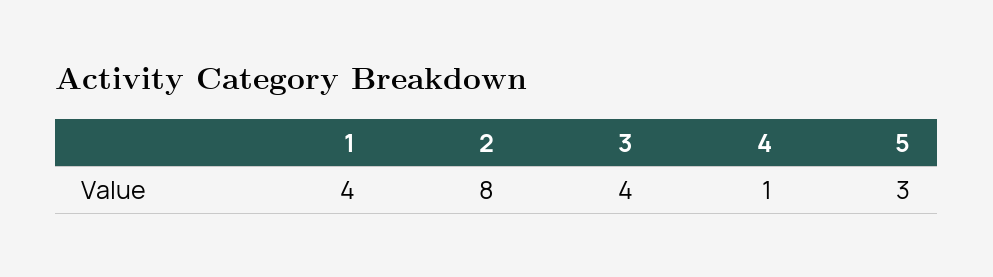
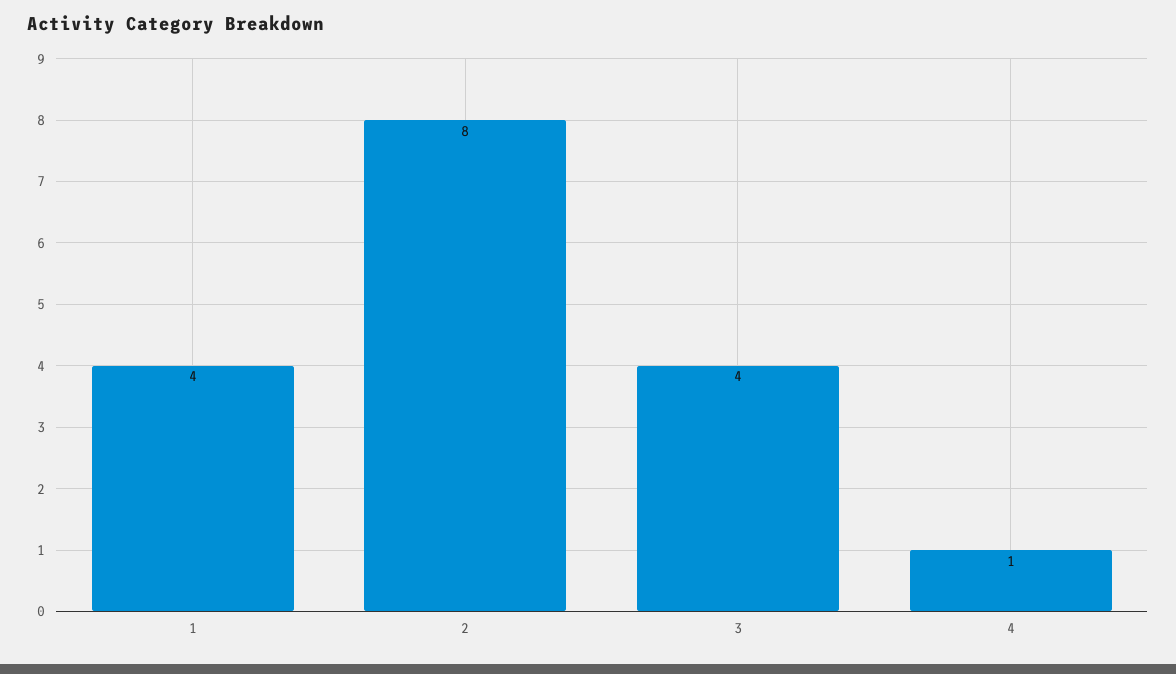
  {
    "1": 4,
    "2": 8,
    "3": 4,
-   "4": 1,
+   "4": 1
-   "5": 3
  }

